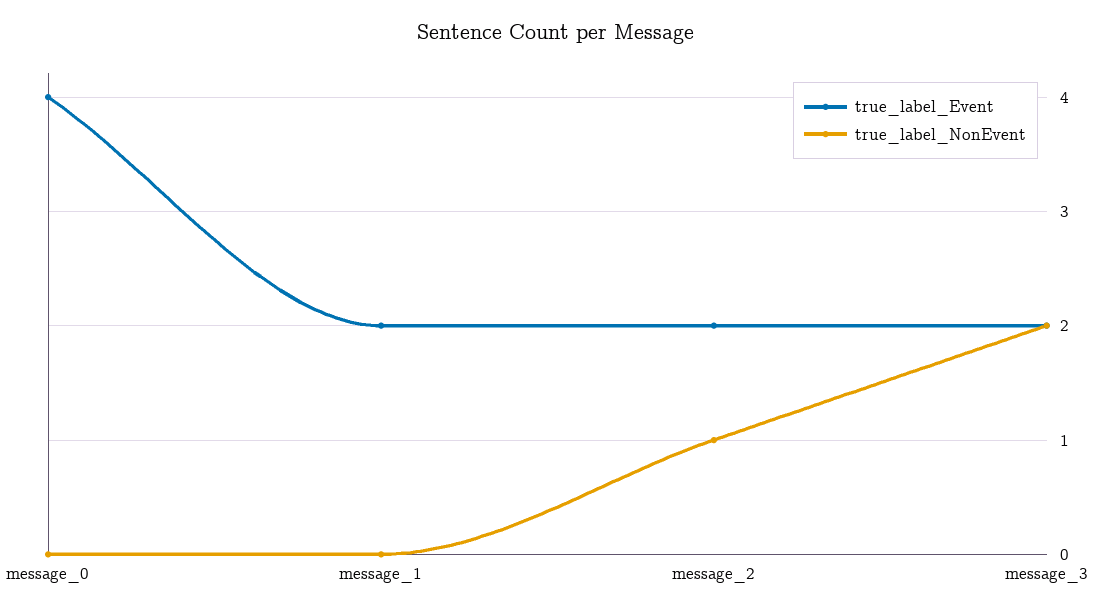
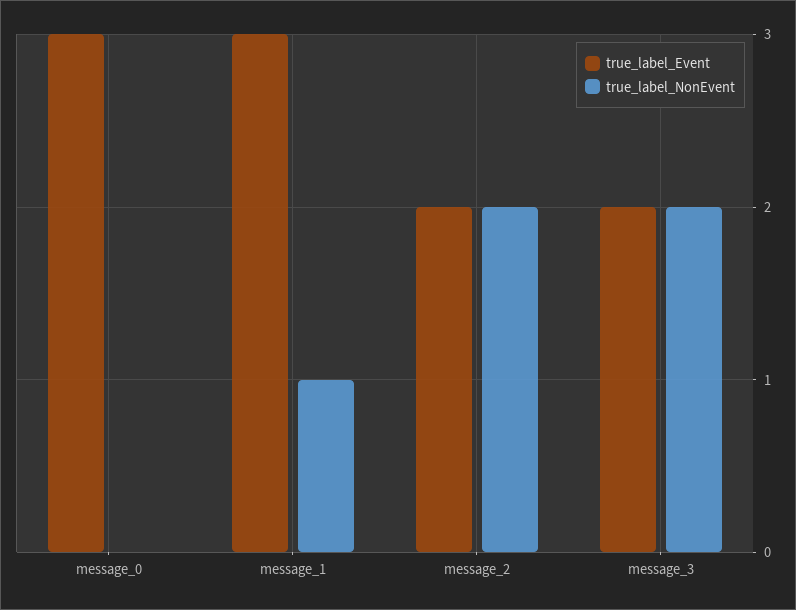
  {
    "true_label_Event": {
-     "message_0": 4,
+     "message_0": 3,
-     "message_1": 2,
+     "message_1": 3,
      "message_2": 2,
      "message_3": 2
    },
    "true_label_NonEvent": {
      "message_0": 0,
-     "message_1": 0,
+     "message_1": 1,
-     "message_2": 1,
+     "message_2": 2,
      "message_3": 2
    }
  }

